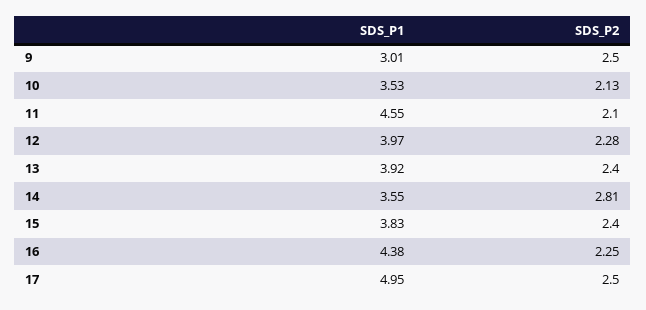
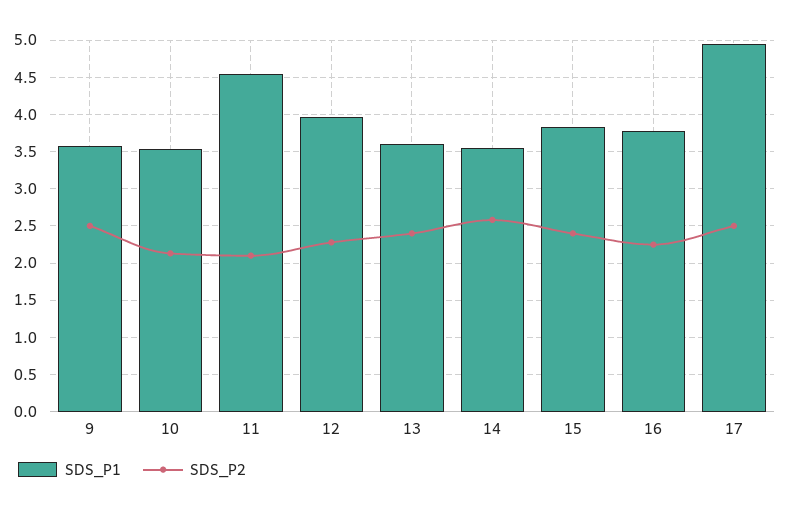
  {
    "SDS_P1": {
-     "9": 3.01,
+     "9": 3.6,
      "10": 3.53,
      "11": 4.55,
      "12": 3.97,
-     "13": 3.92,
+     "13": 3.6,
      "14": 3.55,
      "15": 3.83,
-     "16": 4.38,
+     "16": 3.8,
      "17": 4.95
    },
    "SDS_P2": {
      "9": 2.5,
      "10": 2.13,
      "11": 2.1,
      "12": 2.28,
      "13": 2.4,
-     "14": 2.81,
+     "14": 2.6,
      "15": 2.4,
      "16": 2.25,
      "17": 2.5
    }
  }

